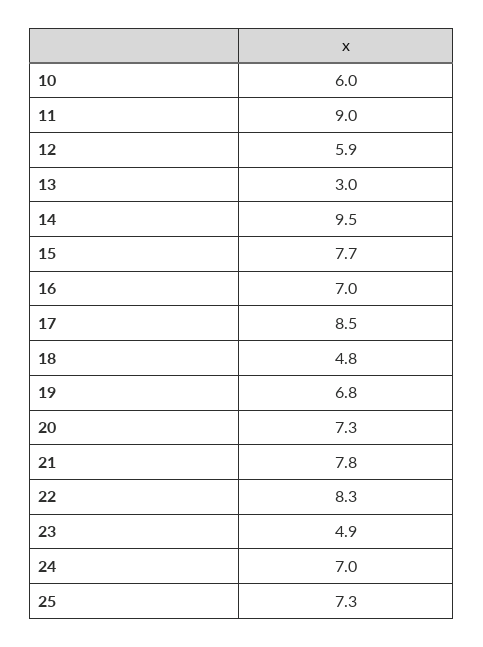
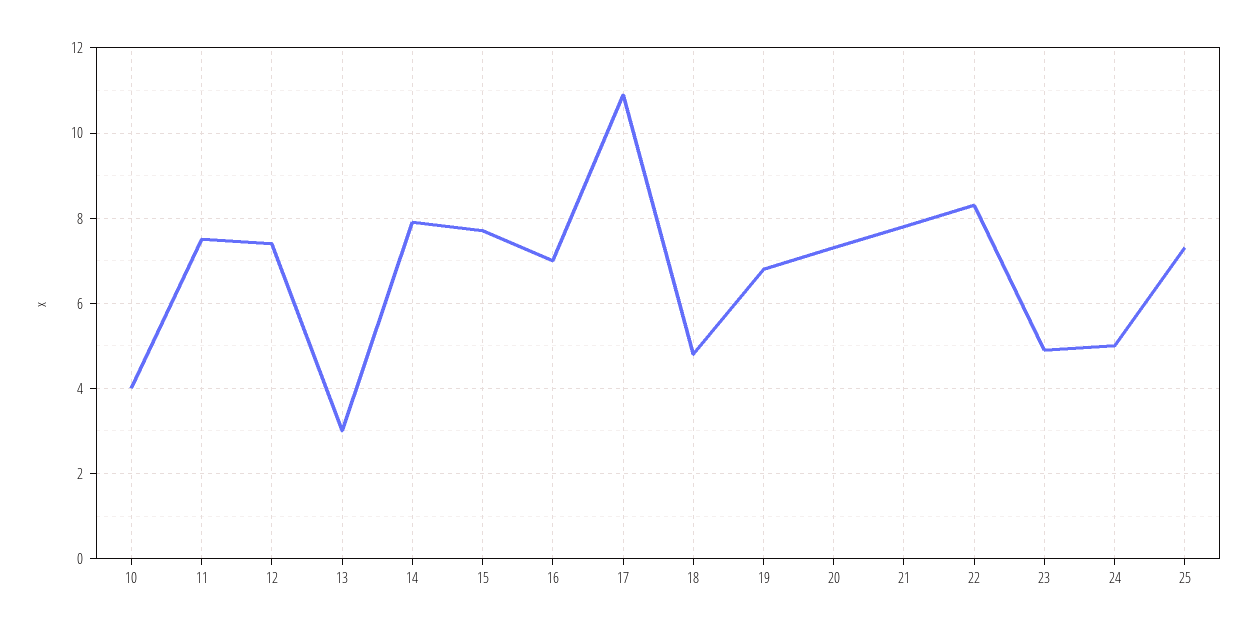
  {
-   "10": 6,
+   "10": 4,
-   "11": 9,
+   "11": 7.5,
-   "12": 5.9,
+   "12": 7.5,
    "13": 3,
-   "14": 9.5,
+   "14": 8,
    "15": 7.7,
    "16": 7,
-   "17": 8.5,
+   "17": 11,
    "18": 4.8,
    "19": 6.8,
    "20": 7.3,
    "21": 7.8,
    "22": 8.3,
    "23": 4.9,
-   "24": 7,
+   "24": 5,
    "25": 7.3
  }

